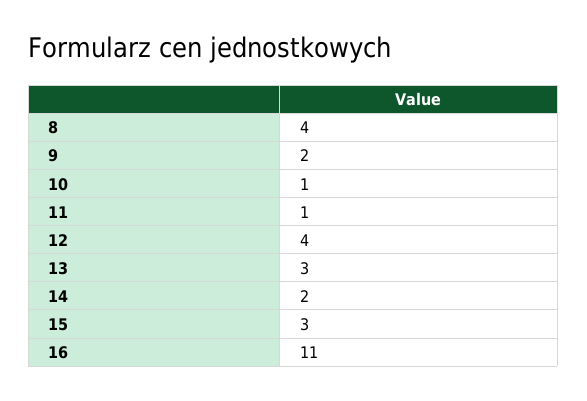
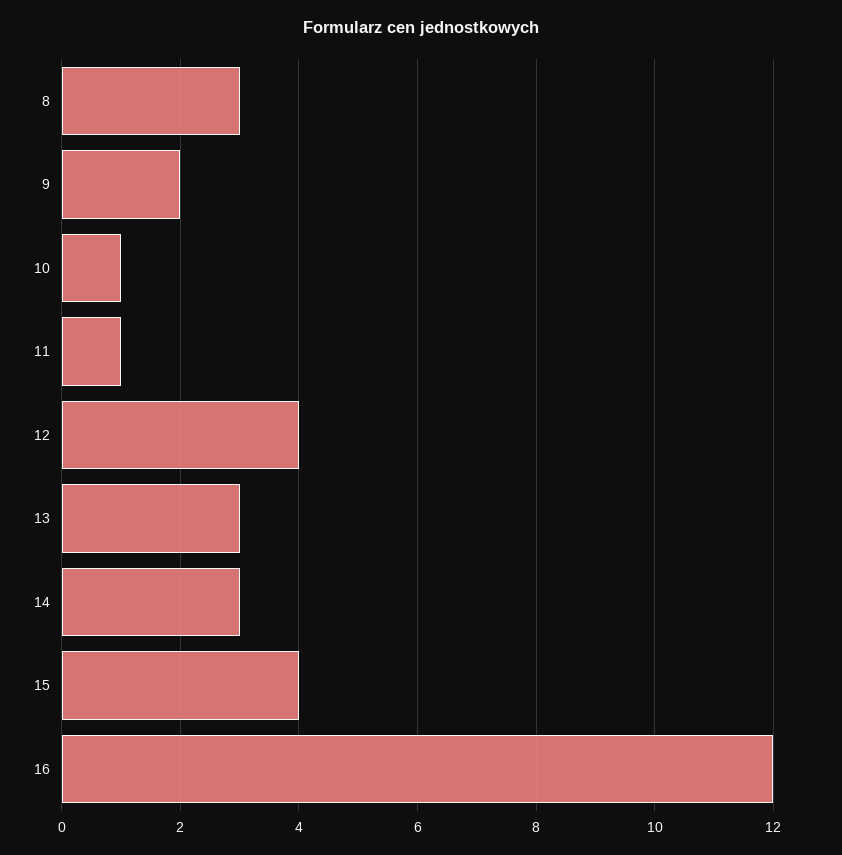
  {
-   "8": 4,
+   "8": 3,
    "9": 2,
    "10": 1,
    "11": 1,
    "12": 4,
    "13": 3,
-   "14": 2,
+   "14": 3,
-   "15": 3,
+   "15": 4,
-   "16": 11
+   "16": 12
  }

